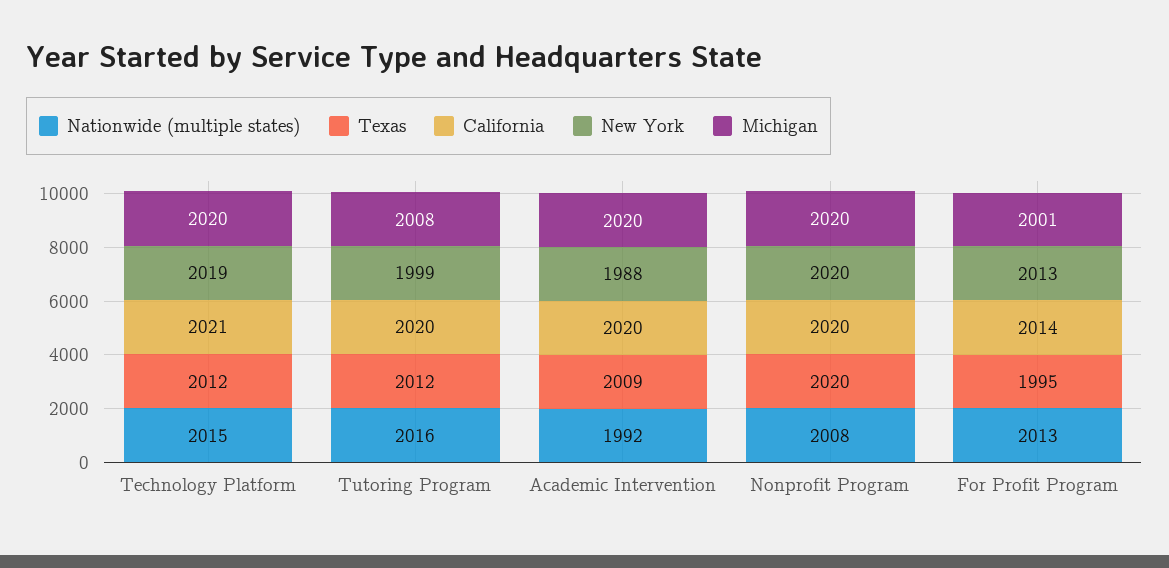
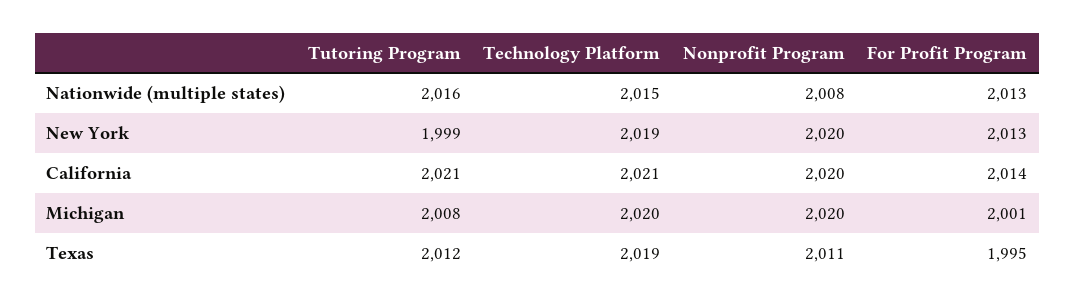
  {
    "Nationwide (multiple states)": {
      "Technology Platform": 2015,
      "Tutoring Program": 2016,
-     "Academic Intervention": 1992,
      "Nonprofit Program": 2008,
      "For Profit Program": 2013
    },
    "Texas": {
-     "Technology Platform": 2012,
+     "Technology Platform": 2019,
      "Tutoring Program": 2012,
-     "Academic Intervention": 2009,
-     "Nonprofit Program": 2020,
+     "Nonprofit Program": 2011,
      "For Profit Program": 1995
    },
    "California": {
      "Technology Platform": 2021,
-     "Tutoring Program": 2020,
+     "Tutoring Program": 2021,
-     "Academic Intervention": 2020,
      "Nonprofit Program": 2020,
      "For Profit Program": 2014
    },
    "New York": {
      "Technology Platform": 2019,
      "Tutoring Program": 1999,
-     "Academic Intervention": 1988,
      "Nonprofit Program": 2020,
      "For Profit Program": 2013
    },
    "Michigan": {
      "Technology Platform": 2020,
      "Tutoring Program": 2008,
-     "Academic Intervention": 2020,
      "Nonprofit Program": 2020,
      "For Profit Program": 2001
    }
  }

